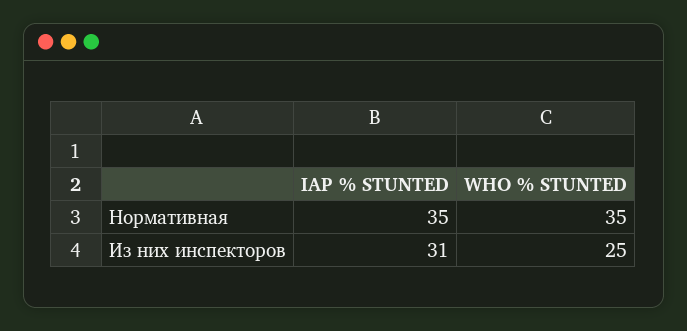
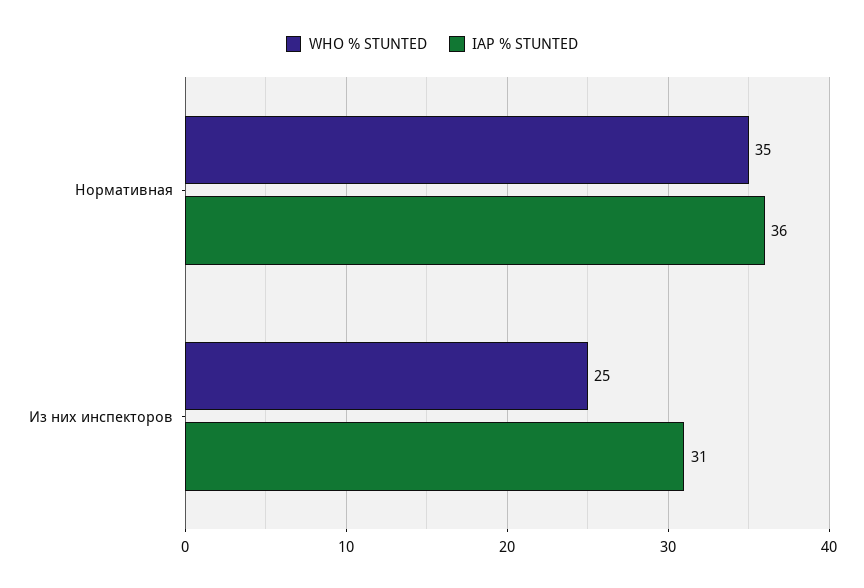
  {
    "IAP % STUNTED": {
-     "Нормативная": 35,
+     "Нормативная": 36,
      "Из них инспекторов": 31
    },
    "WHO % STUNTED": {
      "Нормативная": 35,
      "Из них инспекторов": 25
    }
  }

